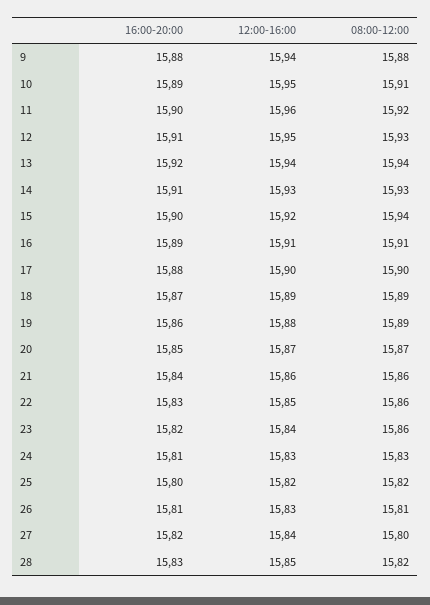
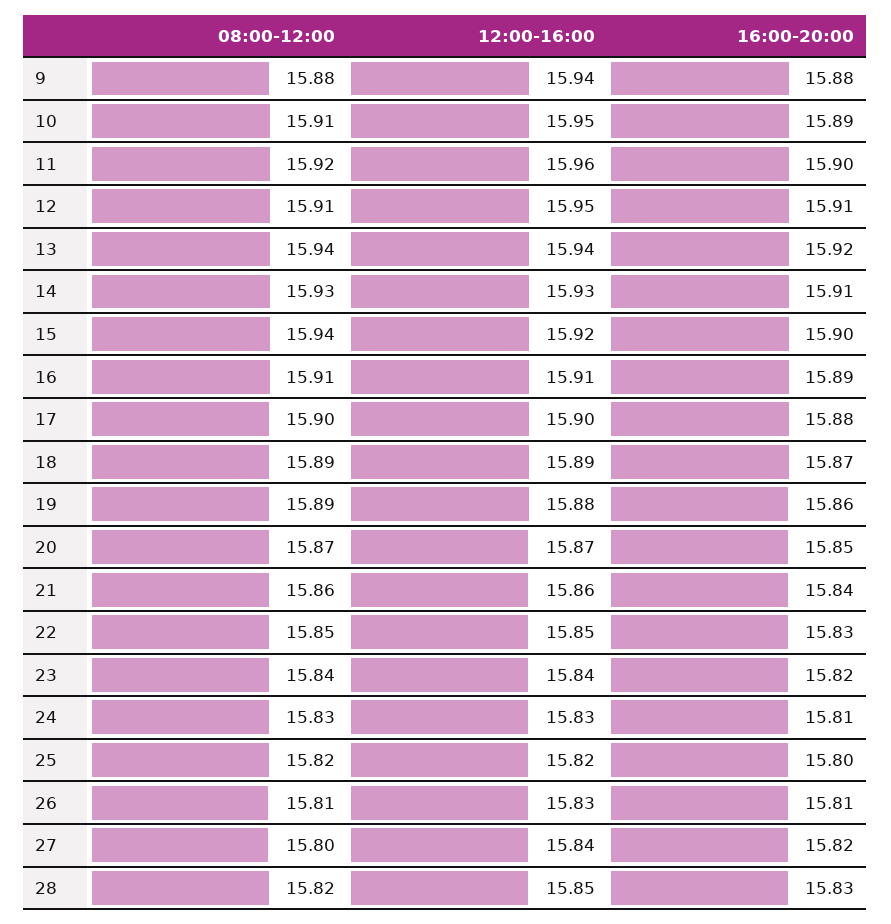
  {
    "16:00-20:00": {
      "9": 15.88,
      "10": 15.89,
      "11": 15.9,
      "12": 15.91,
      "13": 15.92,
      "14": 15.91,
      "15": 15.9,
      "16": 15.89,
      "17": 15.88,
      "18": 15.87,
      "19": 15.86,
      "20": 15.85,
      "21": 15.84,
      "22": 15.83,
      "23": 15.82,
      "24": 15.81,
      "25": 15.8,
      "26": 15.81,
      "27": 15.82,
      "28": 15.83
    },
    "12:00-16:00": {
      "9": 15.94,
      "10": 15.95,
      "11": 15.96,
      "12": 15.95,
      "13": 15.94,
      "14": 15.93,
      "15": 15.92,
      "16": 15.91,
      "17": 15.9,
      "18": 15.89,
      "19": 15.88,
      "20": 15.87,
      "21": 15.86,
      "22": 15.85,
      "23": 15.84,
      "24": 15.83,
      "25": 15.82,
      "26": 15.83,
      "27": 15.84,
      "28": 15.85
    },
    "08:00-12:00": {
      "9": 15.88,
      "10": 15.91,
      "11": 15.92,
-     "12": 15.93,
+     "12": 15.91,
      "13": 15.94,
      "14": 15.93,
      "15": 15.94,
      "16": 15.91,
      "17": 15.9,
      "18": 15.89,
      "19": 15.89,
      "20": 15.87,
      "21": 15.86,
-     "22": 15.86,
+     "22": 15.85,
-     "23": 15.86,
+     "23": 15.84,
      "24": 15.83,
      "25": 15.82,
      "26": 15.81,
      "27": 15.8,
      "28": 15.82
    }
  }

